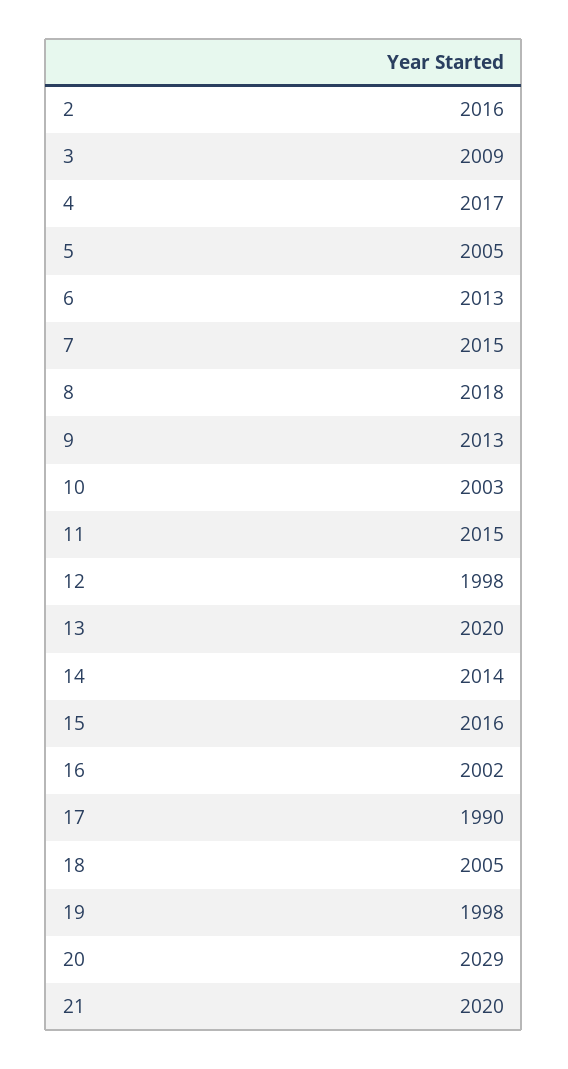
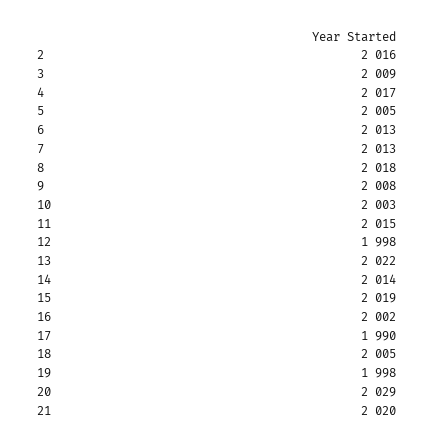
  {
    "2": 2016,
    "3": 2009,
    "4": 2017,
    "5": 2005,
    "6": 2013,
-   "7": 2015,
+   "7": 2013,
    "8": 2018,
-   "9": 2013,
+   "9": 2008,
    "10": 2003,
    "11": 2015,
    "12": 1998,
-   "13": 2020,
+   "13": 2022,
    "14": 2014,
-   "15": 2016,
+   "15": 2019,
    "16": 2002,
    "17": 1990,
    "18": 2005,
    "19": 1998,
    "20": 2029,
    "21": 2020
  }

